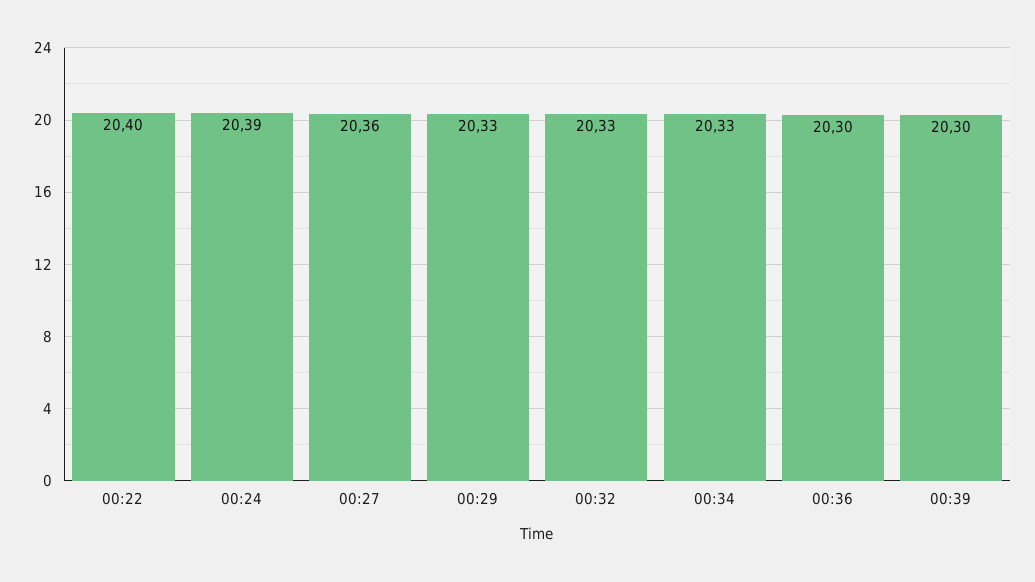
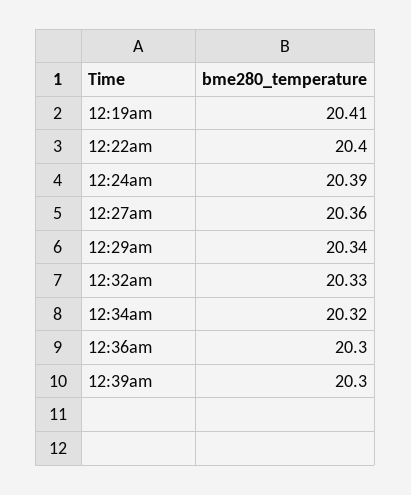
  {
    "00:22": 20.4,
    "00:24": 20.39,
    "00:27": 20.36,
-   "00:29": 20.33,
+   "00:29": 20.34,
    "00:32": 20.33,
-   "00:34": 20.33,
+   "00:34": 20.32,
    "00:36": 20.3,
-   "00:39": 20.3
+   "00:39": 20.3,
+   "12:19am": 20.41
  }

